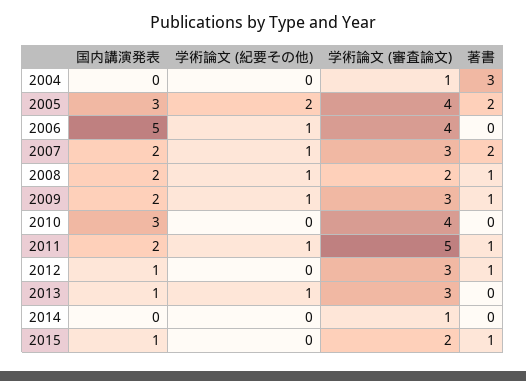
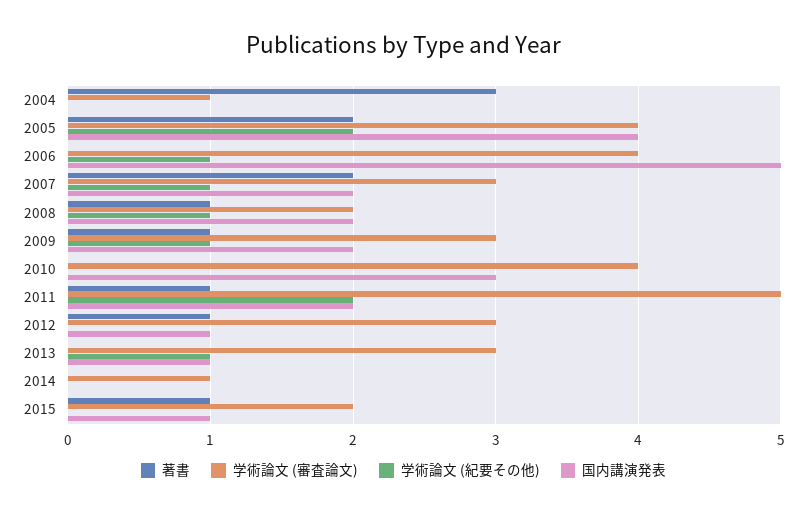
  {
    "国内講演発表": {
      "2004": 0,
-     "2005": 3,
+     "2005": 4,
      "2006": 5,
      "2007": 2,
      "2008": 2,
      "2009": 2,
      "2010": 3,
      "2011": 2,
      "2012": 1,
      "2013": 1,
      "2014": 0,
      "2015": 1
    },
    "学術論文 (紀要その他)": {
      "2004": 0,
      "2005": 2,
      "2006": 1,
      "2007": 1,
      "2008": 1,
      "2009": 1,
      "2010": 0,
-     "2011": 1,
+     "2011": 2,
      "2012": 0,
      "2013": 1,
      "2014": 0,
      "2015": 0
    },
    "学術論文 (審査論文)": {
      "2004": 1,
      "2005": 4,
      "2006": 4,
      "2007": 3,
      "2008": 2,
      "2009": 3,
      "2010": 4,
      "2011": 5,
      "2012": 3,
      "2013": 3,
      "2014": 1,
      "2015": 2
    },
    "著書": {
      "2004": 3,
      "2005": 2,
      "2006": 0,
      "2007": 2,
      "2008": 1,
      "2009": 1,
      "2010": 0,
      "2011": 1,
      "2012": 1,
      "2013": 0,
      "2014": 0,
      "2015": 1
    }
  }

